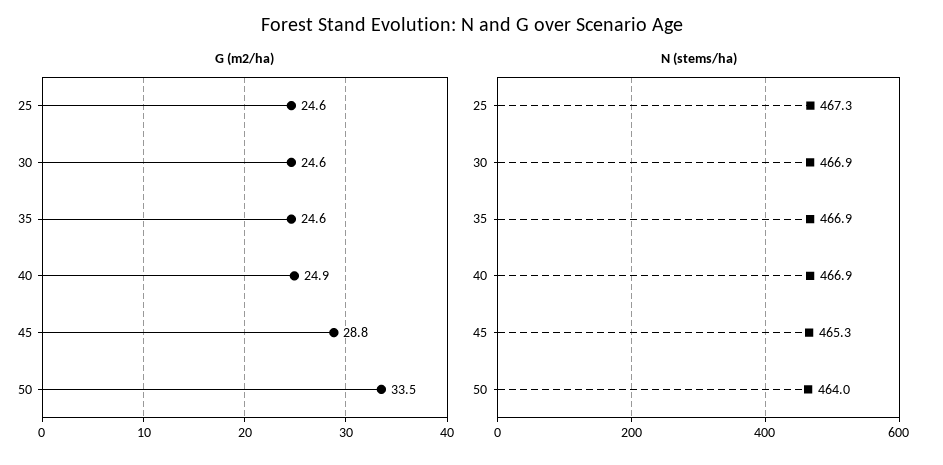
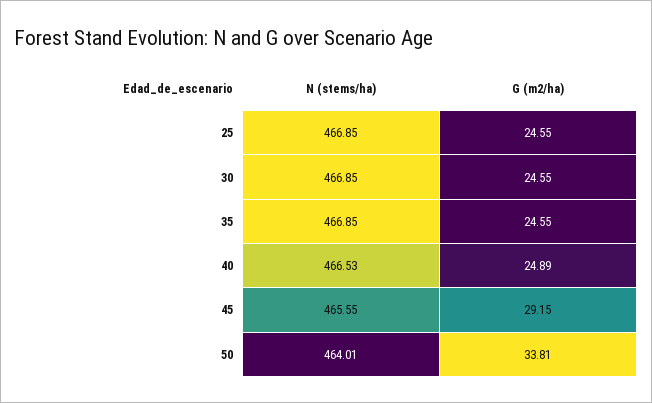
  {
    "G (m2/ha)": {
      "25": 24.55,
      "30": 24.55,
      "35": 24.55,
      "40": 24.89,
-     "45": 28.8,
+     "45": 29.15,
-     "50": 33.5
+     "50": 33.81
    },
    "N (stems/ha)": {
-     "25": 467.3,
+     "25": 466.85,
      "30": 466.85,
      "35": 466.85,
-     "40": 466.9,
+     "40": 466.53,
-     "45": 465.3,
+     "45": 465.55,
      "50": 464.01
    }
  }

